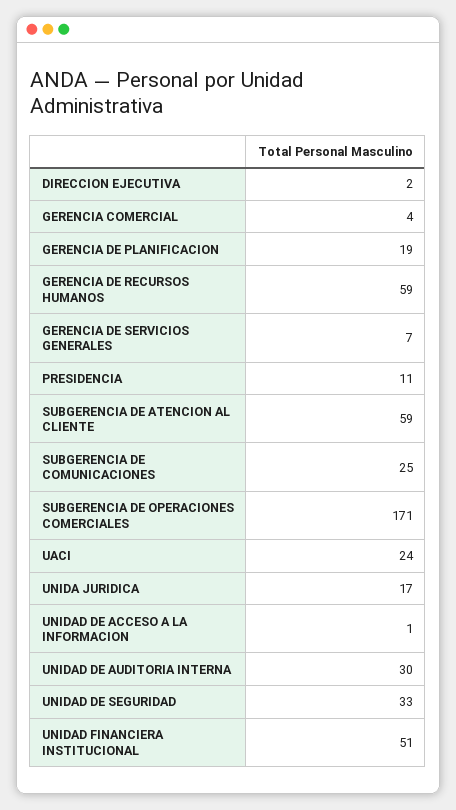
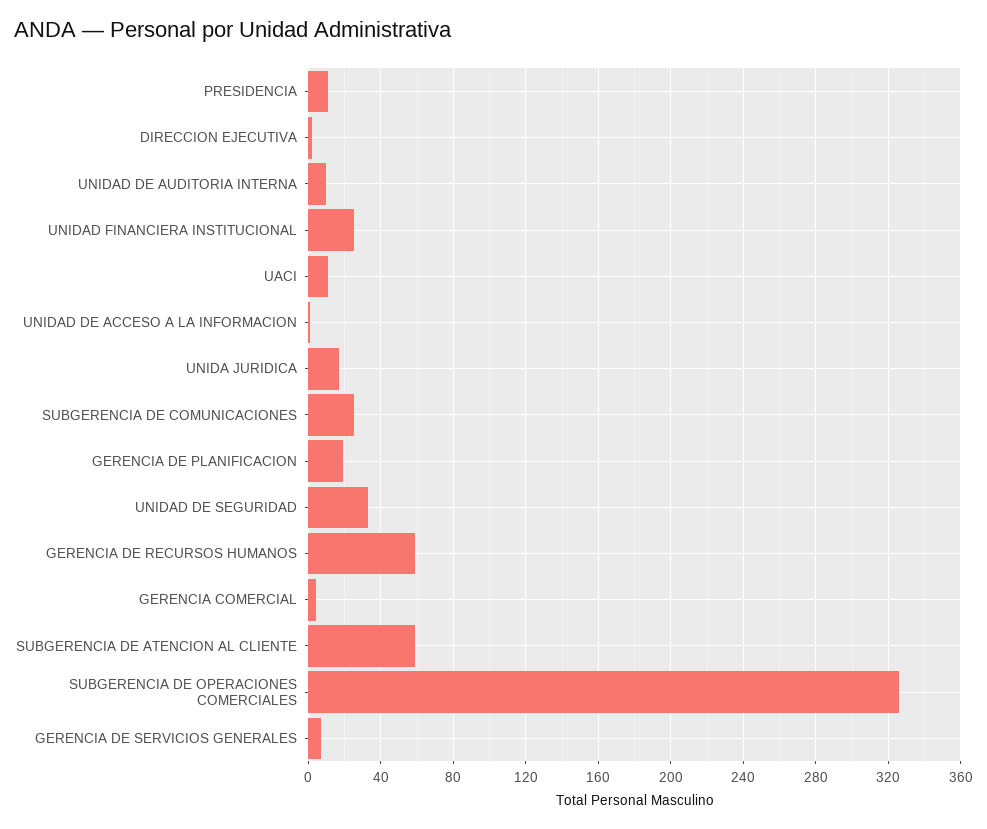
  {
    "DIRECCION EJECUTIVA": 2,
    "GERENCIA COMERCIAL": 4,
    "GERENCIA DE PLANIFICACION": 19,
    "GERENCIA DE RECURSOS HUMANOS": 59,
    "GERENCIA DE SERVICIOS GENERALES": 7,
    "PRESIDENCIA": 11,
    "SUBGERENCIA DE ATENCION AL CLIENTE": 59,
    "SUBGERENCIA DE COMUNICACIONES": 25,
-   "SUBGERENCIA DE OPERACIONES COMERCIALES": 171,
+   "SUBGERENCIA DE OPERACIONES COMERCIALES": 325,
-   "UACI": 24,
+   "UACI": 10,
    "UNIDA JURIDICA": 17,
    "UNIDAD DE ACCESO A LA INFORMACION": 1,
-   "UNIDAD DE AUDITORIA INTERNA": 30,
+   "UNIDAD DE AUDITORIA INTERNA": 10,
    "UNIDAD DE SEGURIDAD": 33,
-   "UNIDAD FINANCIERA INSTITUCIONAL": 51
+   "UNIDAD FINANCIERA INSTITUCIONAL": 25
  }

